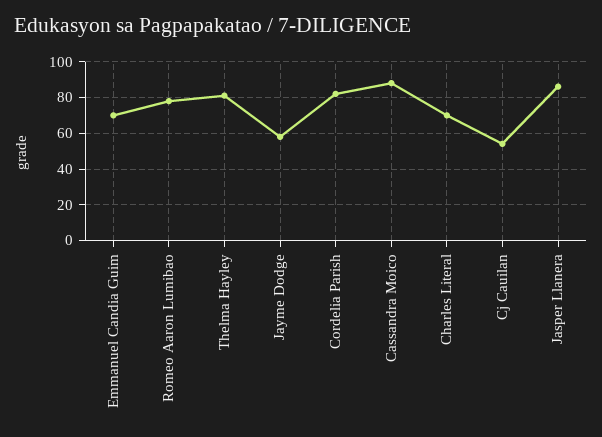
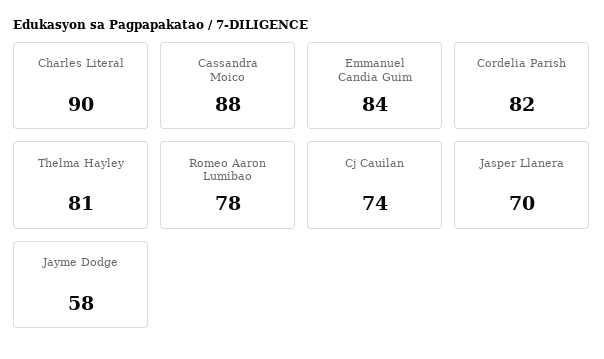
  {
-   "Emmanuel Candia Guim": 70,
+   "Emmanuel Candia Guim": 84,
    "Romeo Aaron Lumibao": 78,
    "Thelma Hayley": 81,
    "Jayme Dodge": 58,
    "Cordelia Parish": 82,
    "Cassandra Moico": 88,
-   "Charles Literal": 70,
+   "Charles Literal": 90,
-   "Cj Cauilan": 55,
+   "Cj Cauilan": 74,
-   "Jasper Llanera": 85
+   "Jasper Llanera": 70
  }

